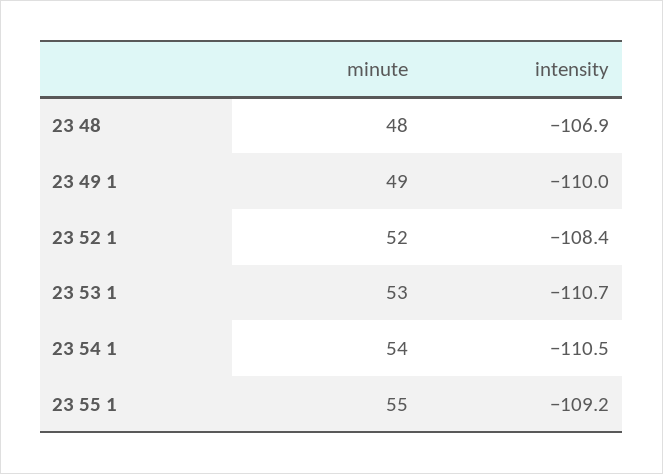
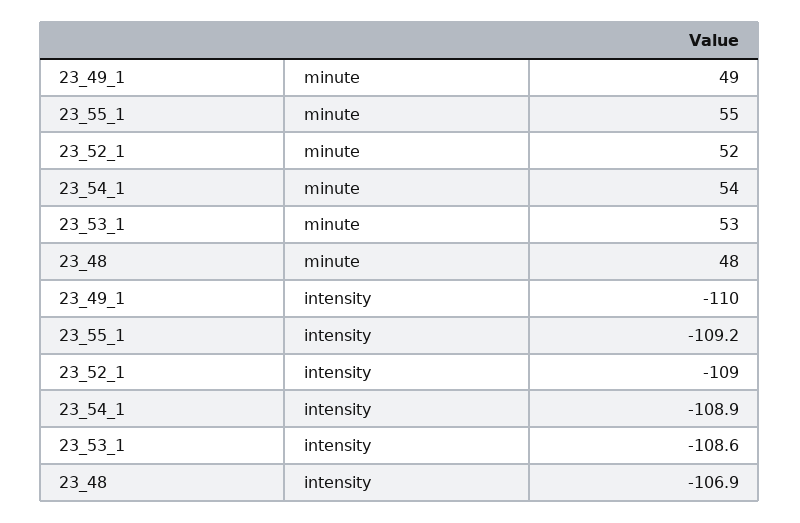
  {
    "minute": {
      "23 48": 48,
      "23 49 1": 49,
      "23 52 1": 52,
      "23 53 1": 53,
      "23 54 1": 54,
      "23 55 1": 55
    },
    "intensity": {
      "23 48": -106.9,
      "23 49 1": -110,
-     "23 52 1": -108.4,
+     "23 52 1": -109,
-     "23 53 1": -110.7,
+     "23 53 1": -108.6,
-     "23 54 1": -110.5,
+     "23 54 1": -108.9,
      "23 55 1": -109.2
    }
  }

